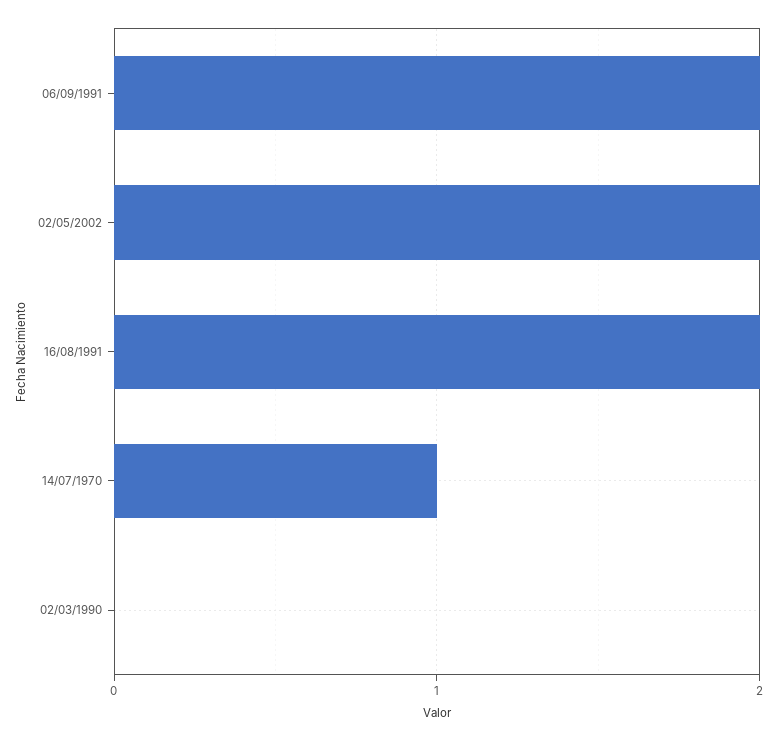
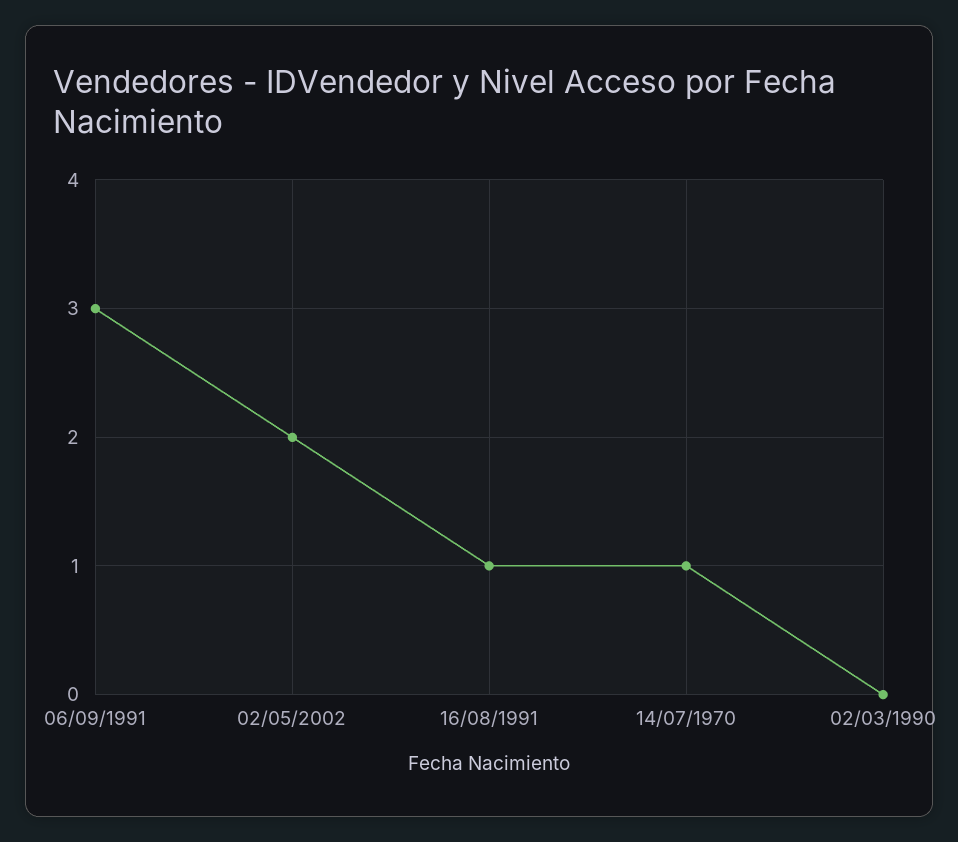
  {
-   "06/09/1991": 2,
+   "06/09/1991": 3,
    "02/05/2002": 2,
-   "16/08/1991": 2,
+   "16/08/1991": 1,
    "14/07/1970": 1,
    "02/03/1990": 0
  }

